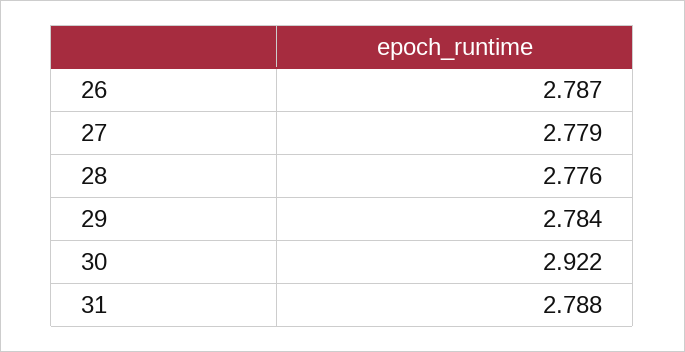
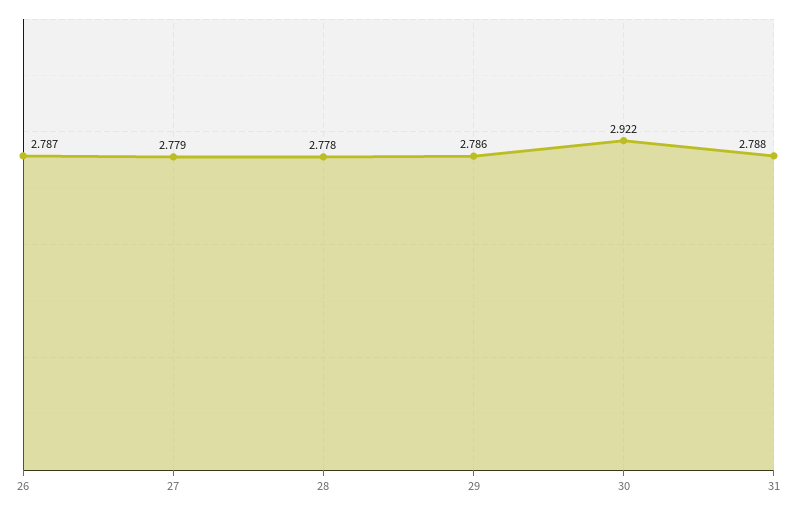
  {
    "26": 2.787,
    "27": 2.779,
-   "28": 2.776,
+   "28": 2.778,
-   "29": 2.784,
+   "29": 2.786,
    "30": 2.922,
    "31": 2.788
  }

